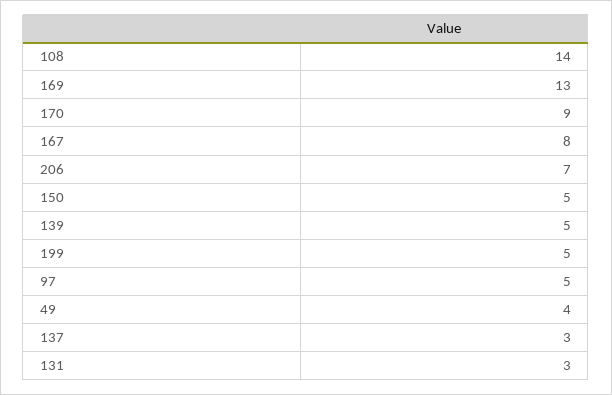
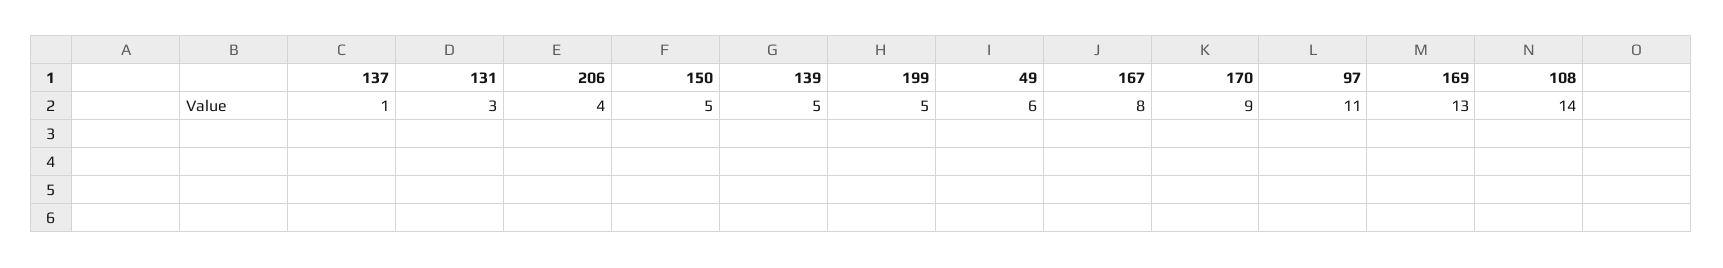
  {
    "108": 14,
    "169": 13,
    "170": 9,
    "167": 8,
-   "206": 7,
+   "206": 4,
    "150": 5,
    "139": 5,
    "199": 5,
-   "97": 5,
+   "97": 11,
-   "49": 4,
+   "49": 6,
-   "137": 3,
+   "137": 1,
    "131": 3
  }

